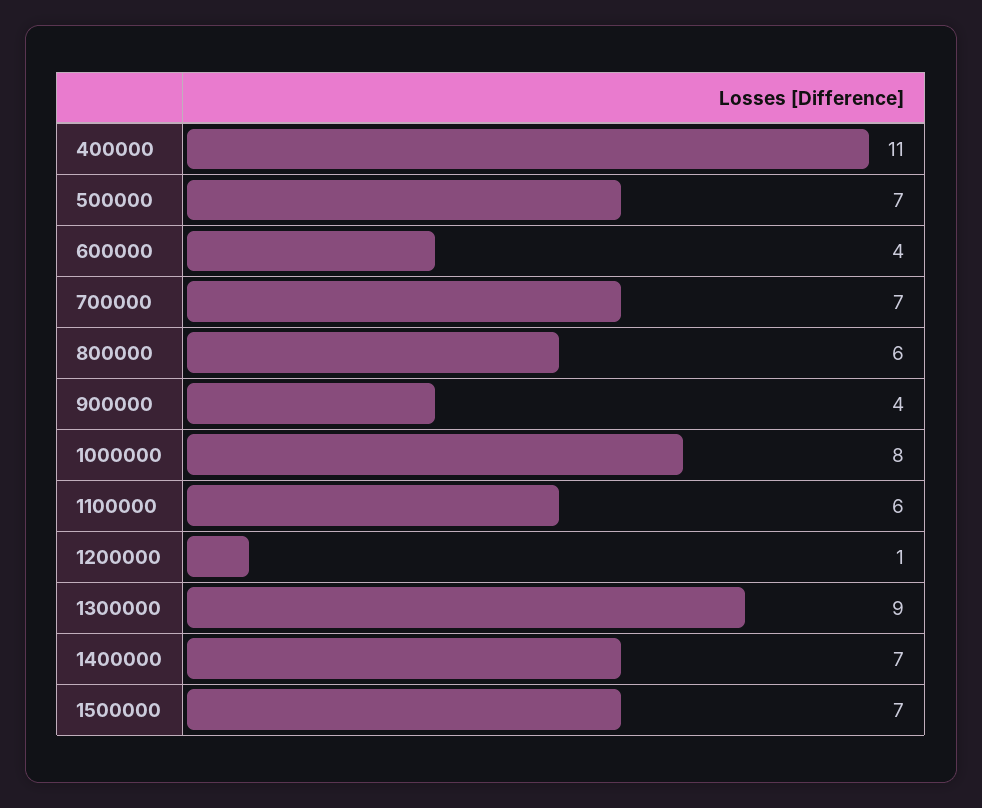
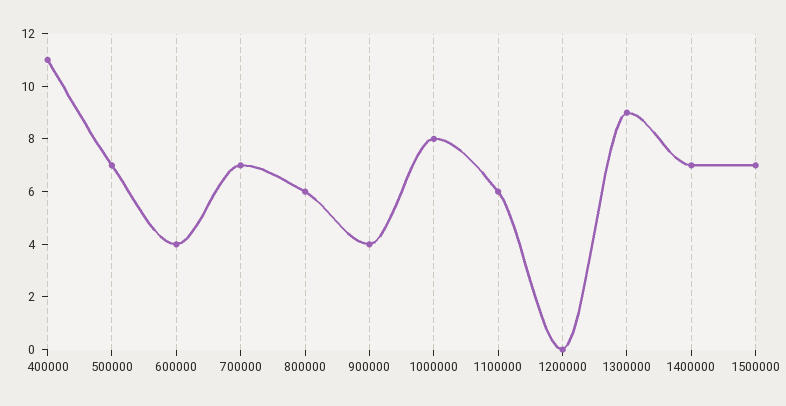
  {
    "400000": 11,
    "500000": 7,
    "600000": 4,
    "700000": 7,
    "800000": 6,
    "900000": 4,
    "1000000": 8,
    "1100000": 6,
-   "1200000": 1,
+   "1200000": 0,
    "1300000": 9,
    "1400000": 7,
    "1500000": 7
  }

